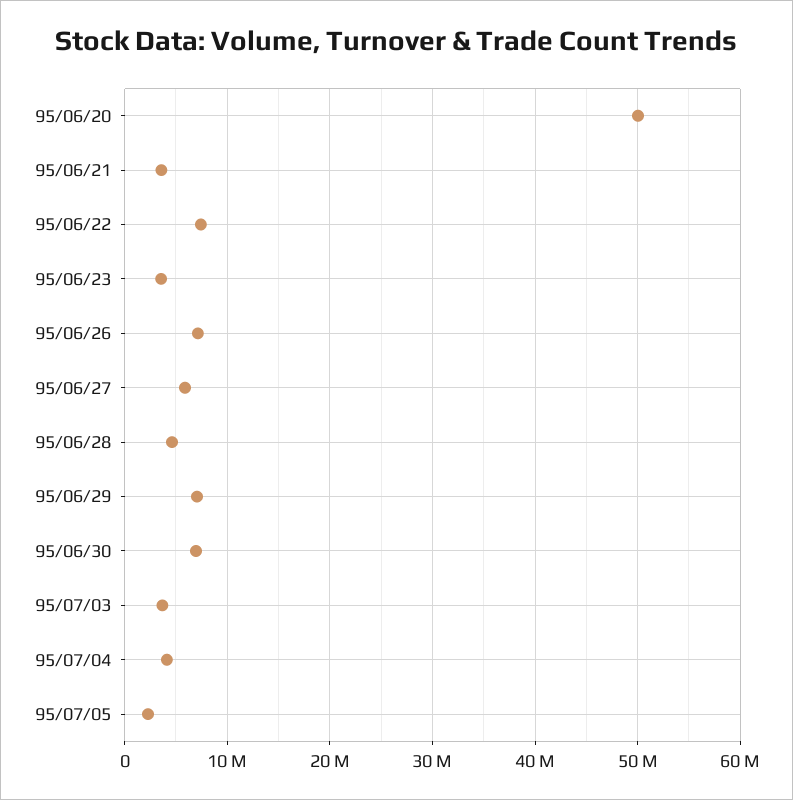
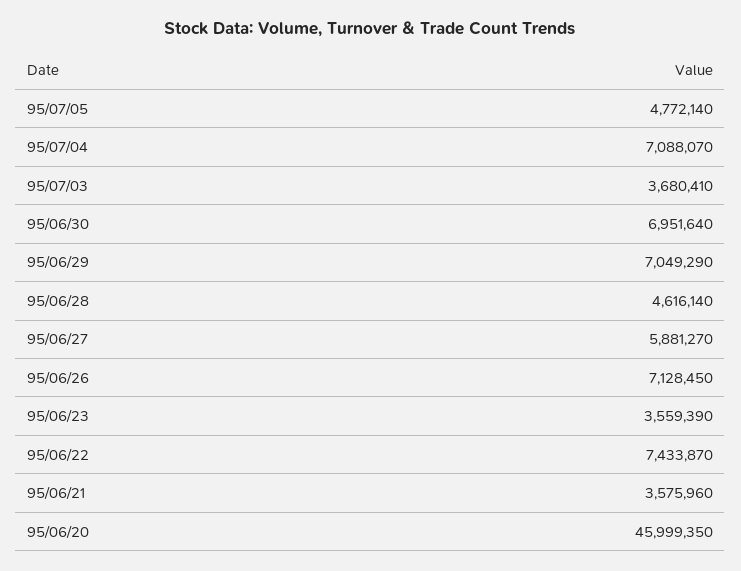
  {
-   "95/06/20": 50000000,
+   "95/06/20": 45999350,
    "95/06/21": 3575960,
    "95/06/22": 7433870,
    "95/06/23": 3559390,
    "95/06/26": 7128450,
    "95/06/27": 5881270,
    "95/06/28": 4616140,
    "95/06/29": 7049290,
    "95/06/30": 6951640,
    "95/07/03": 3680410,
-   "95/07/04": 4000000,
+   "95/07/04": 7088070,
-   "95/07/05": 2000000
+   "95/07/05": 4772140
  }

